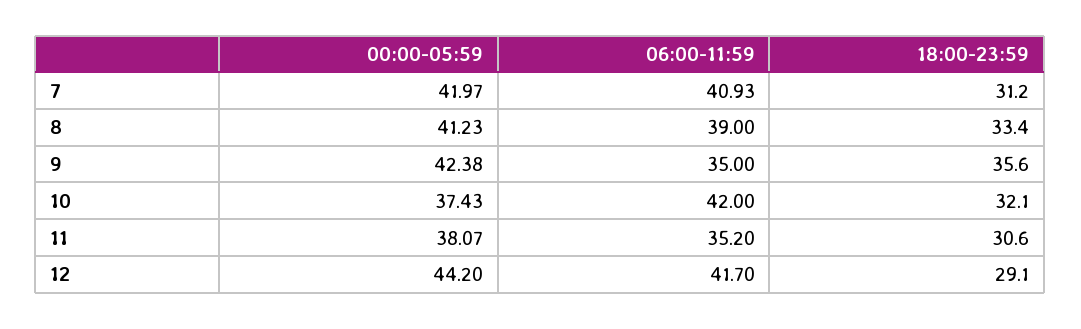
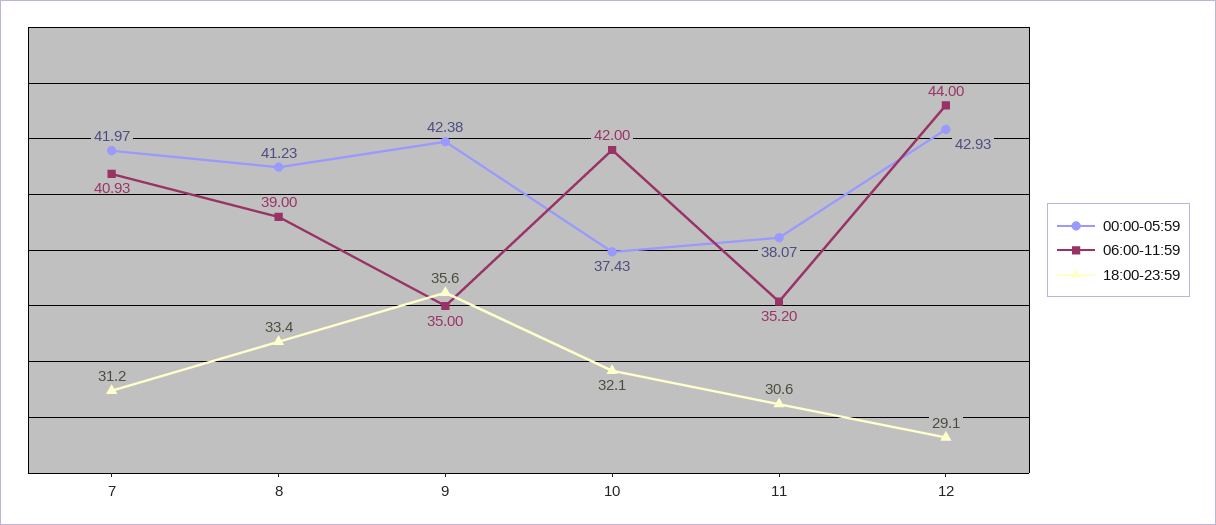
  {
    "00:00-05:59": {
      "7": 41.97,
      "8": 41.23,
      "9": 42.38,
      "10": 37.43,
      "11": 38.07,
-     "12": 44.2
+     "12": 42.93
    },
    "06:00-11:59": {
      "7": 40.93,
      "8": 39,
      "9": 35,
      "10": 42,
      "11": 35.2,
-     "12": 41.7
+     "12": 44
    },
    "18:00-23:59": {
      "7": 31.2,
      "8": 33.4,
      "9": 35.6,
      "10": 32.1,
      "11": 30.6,
      "12": 29.1
    }
  }

